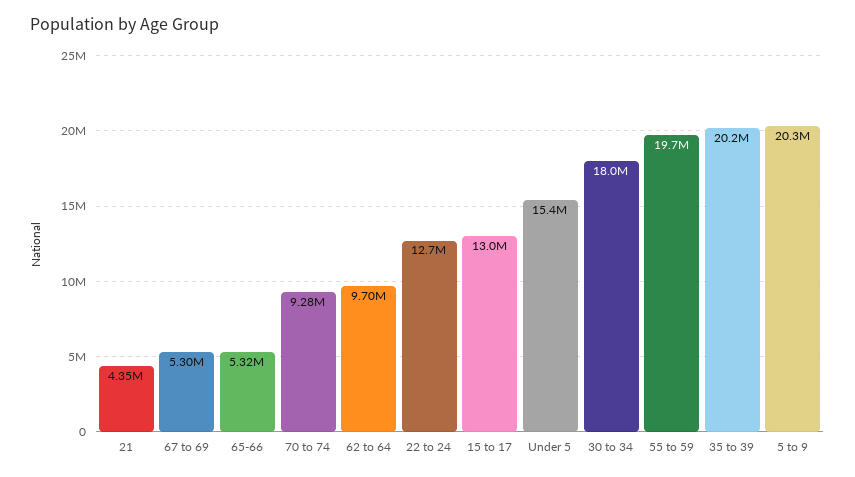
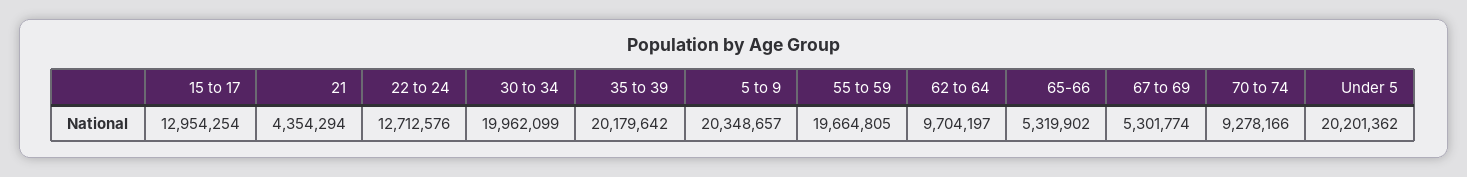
  {
    "21": 4354294,
    "67 to 69": 5301774,
    "65-66": 5319902,
    "70 to 74": 9278166,
    "62 to 64": 9704197,
    "22 to 24": 12712576,
    "15 to 17": 12954254,
-   "Under 5": 15400000,
+   "Under 5": 20201362,
-   "30 to 34": 18000000,
+   "30 to 34": 19962099,
    "55 to 59": 19664805,
    "35 to 39": 20179642,
    "5 to 9": 20348657
  }

